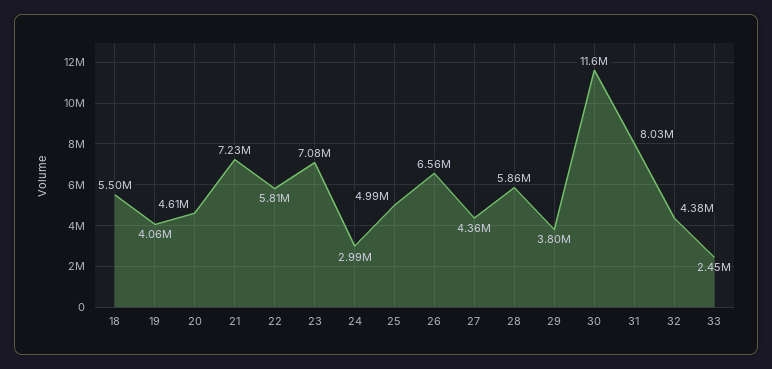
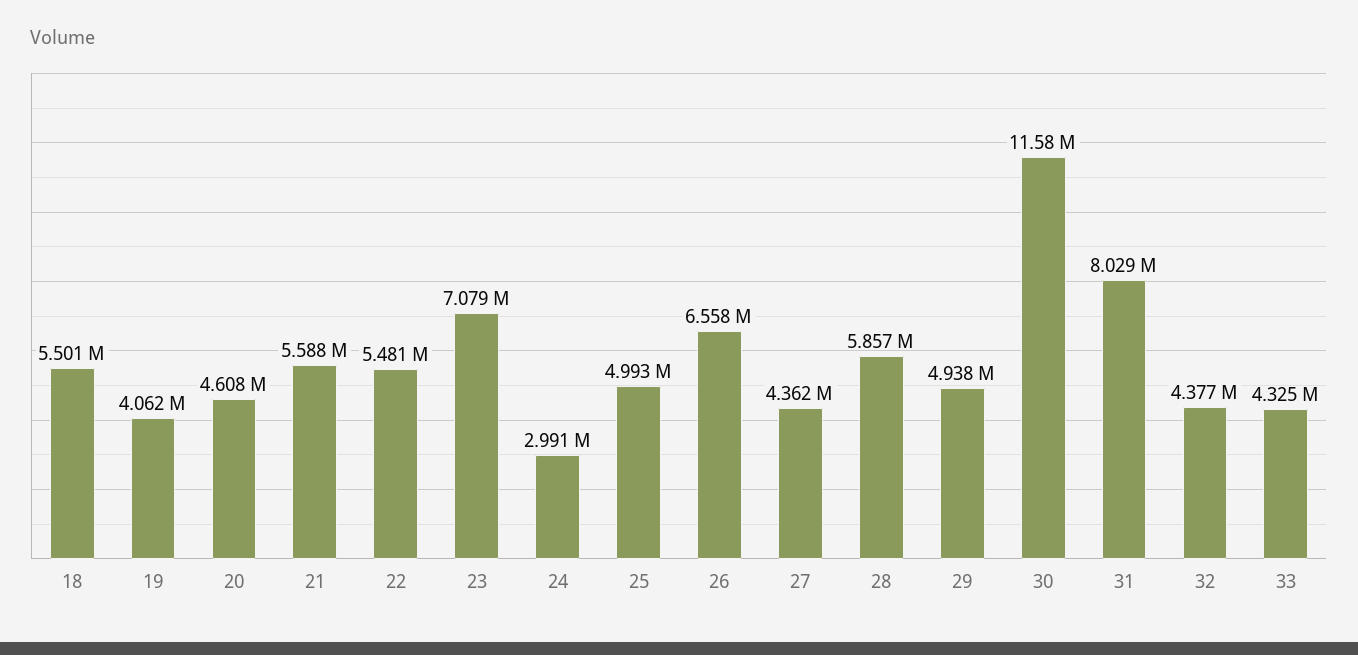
  {
    "18": 5501000,
    "19": 4062000,
    "20": 4608000,
-   "21": 7230000,
+   "21": 5588000,
-   "22": 5810000,
+   "22": 5481000,
    "23": 7079000,
    "24": 2991000,
    "25": 4993000,
    "26": 6558000,
    "27": 4362000,
    "28": 5857000,
-   "29": 3800000,
+   "29": 4938000,
    "30": 11580000,
    "31": 8029000,
    "32": 4377000,
-   "33": 2450000
+   "33": 4325000
  }

